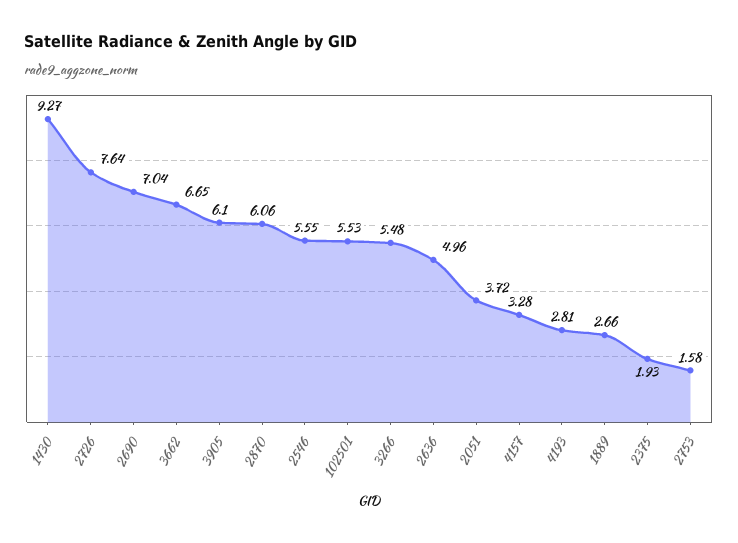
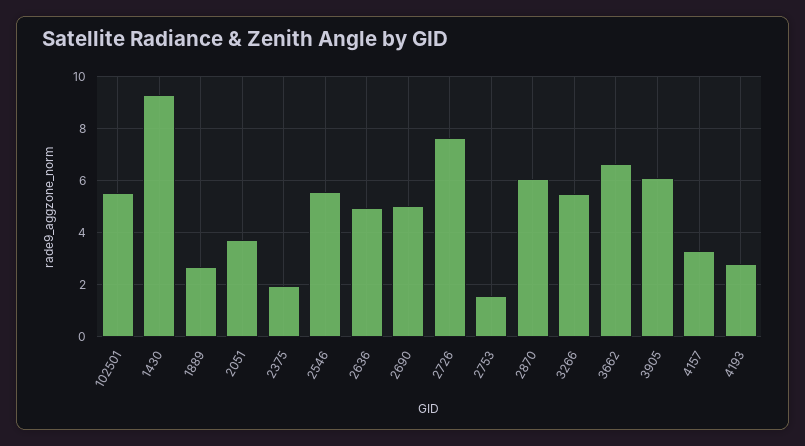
  {
    "1430": 9.27,
    "2726": 7.64,
-   "2690": 7.04,
+   "2690": 5,
    "3662": 6.65,
    "3905": 6.1,
    "2870": 6.06,
    "2546": 5.55,
    "102501": 5.53,
    "3266": 5.48,
    "2636": 4.96,
    "2051": 3.72,
    "4157": 3.28,
    "4193": 2.81,
    "1889": 2.66,
    "2375": 1.93,
    "2753": 1.58
  }

